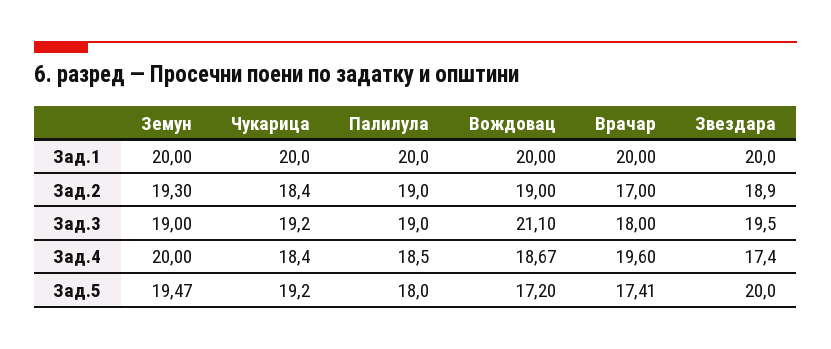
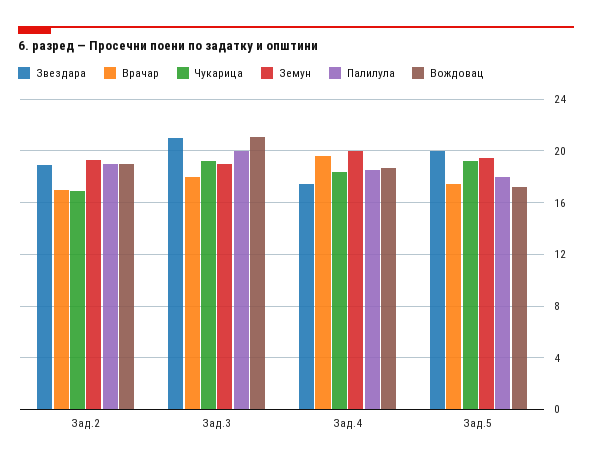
  {
    "Земун": {
-     "Зад.1": 20,
      "Зад.2": 19.3,
      "Зад.3": 19,
      "Зад.4": 20,
      "Зад.5": 19.47
    },
    "Чукарица": {
-     "Зад.1": 20,
-     "Зад.2": 18.4,
+     "Зад.2": 17,
      "Зад.3": 19.2,
      "Зад.4": 18.4,
      "Зад.5": 19.2
    },
    "Палилула": {
-     "Зад.1": 20,
      "Зад.2": 19,
-     "Зад.3": 19,
+     "Зад.3": 20,
      "Зад.4": 18.5,
      "Зад.5": 18
    },
    "Вождовац": {
-     "Зад.1": 20,
      "Зад.2": 19,
      "Зад.3": 21.1,
      "Зад.4": 18.67,
      "Зад.5": 17.2
    },
    "Врачар": {
-     "Зад.1": 20,
      "Зад.2": 17,
      "Зад.3": 18,
      "Зад.4": 19.6,
      "Зад.5": 17.41
    },
    "Звездара": {
-     "Зад.1": 20,
      "Зад.2": 18.9,
-     "Зад.3": 19.5,
+     "Зад.3": 21,
      "Зад.4": 17.4,
      "Зад.5": 20
    }
  }

